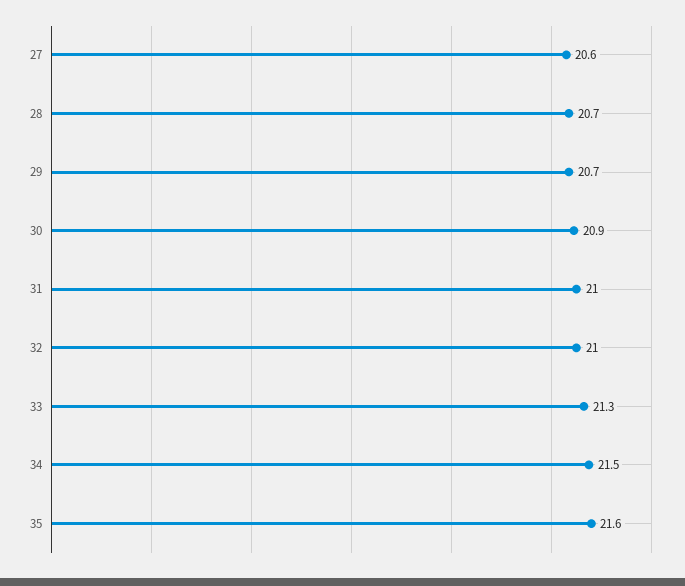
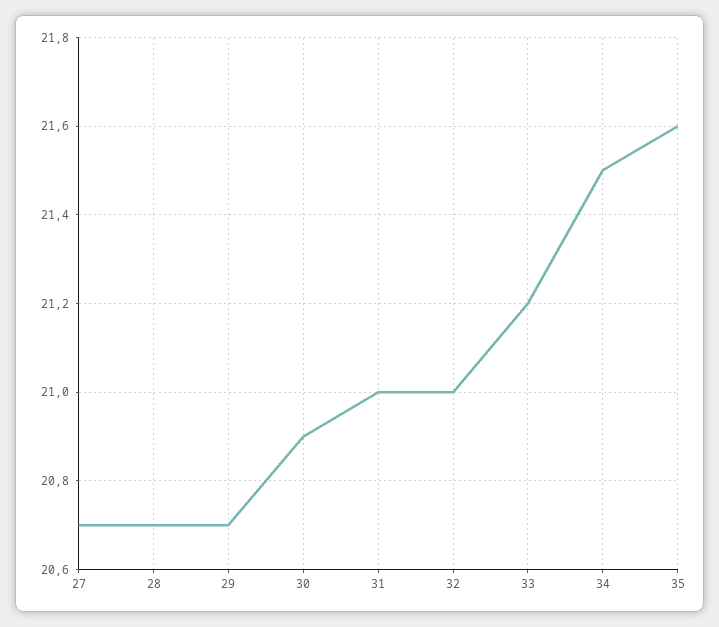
  {
-   "27": 20.6,
+   "27": 20.7,
    "28": 20.7,
    "29": 20.7,
    "30": 20.9,
    "31": 21,
    "32": 21,
-   "33": 21.3,
+   "33": 21.2,
    "34": 21.5,
    "35": 21.6
  }

